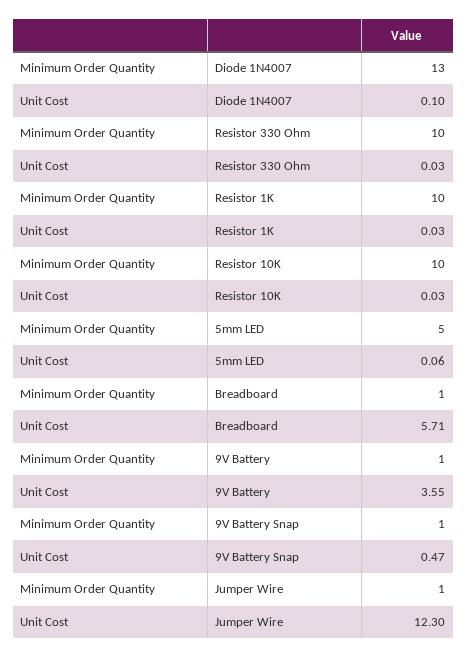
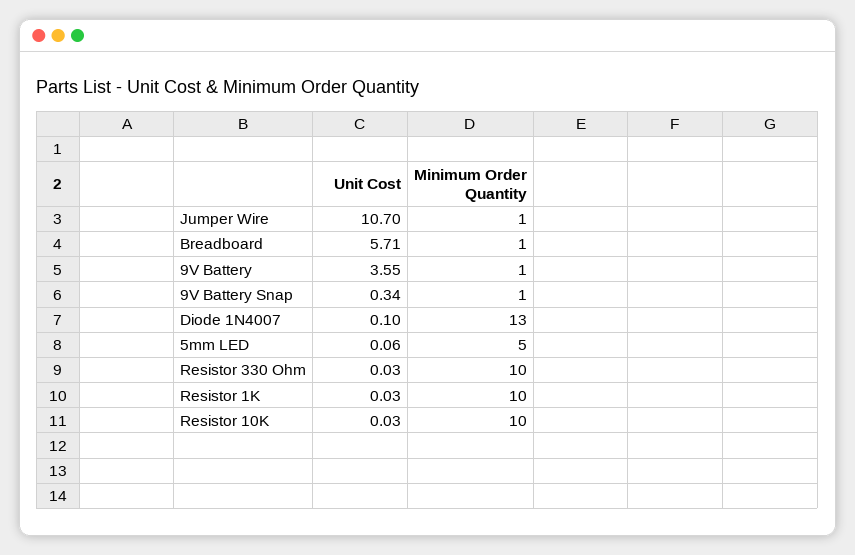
  {
    "Minimum Order Quantity": {
      "Diode 1N4007": 13,
      "Resistor 330 Ohm": 10,
      "Resistor 1K": 10,
      "Resistor 10K": 10,
      "5mm LED": 5,
      "Breadboard": 1,
      "9V Battery": 1,
      "9V Battery Snap": 1,
      "Jumper Wire": 1
    },
    "Unit Cost": {
      "Diode 1N4007": 0.1,
      "Resistor 330 Ohm": 0.03,
      "Resistor 1K": 0.03,
      "Resistor 10K": 0.03,
      "5mm LED": 0.06,
      "Breadboard": 5.71,
      "9V Battery": 3.55,
-     "9V Battery Snap": 0.47,
+     "9V Battery Snap": 0.34,
-     "Jumper Wire": 12.3
+     "Jumper Wire": 10.7
    }
  }

